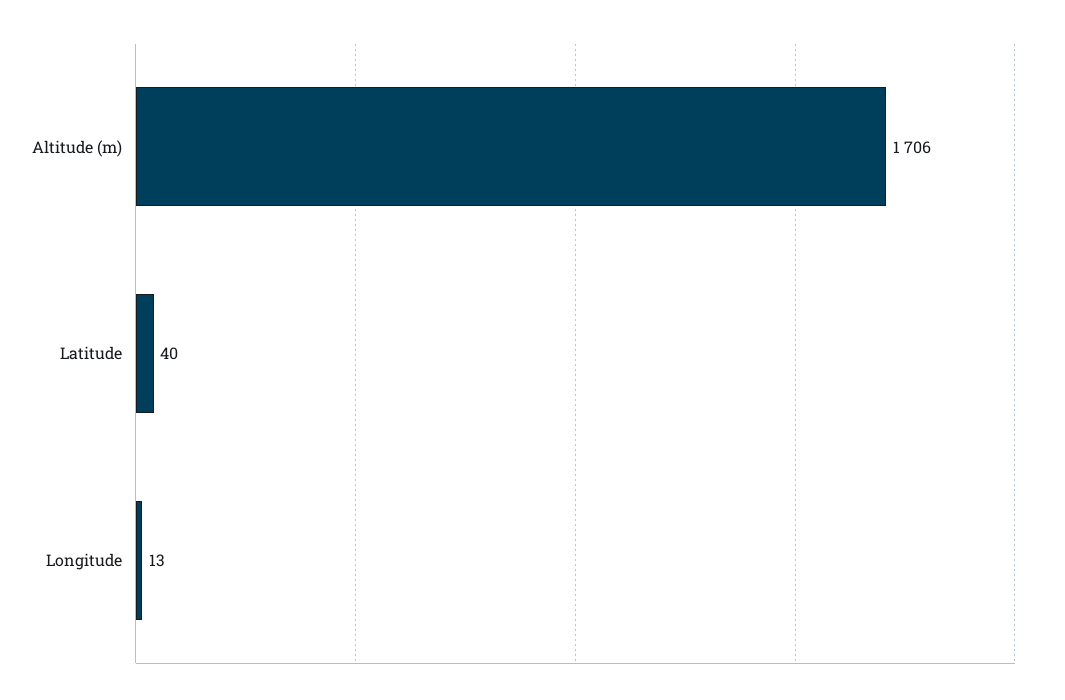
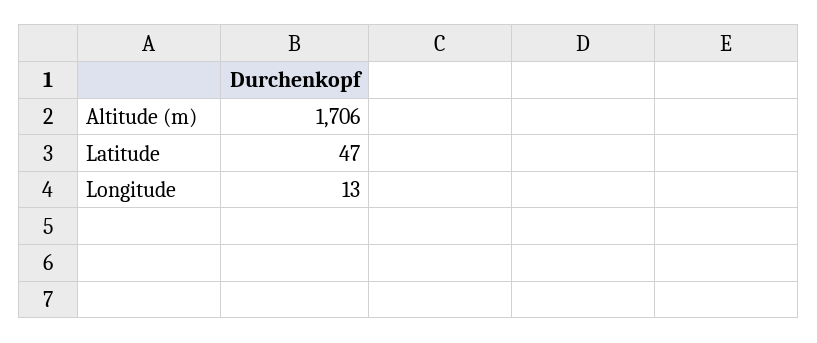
  {
    "Altitude (m)": 1706,
-   "Latitude": 40,
+   "Latitude": 47,
    "Longitude": 13
  }

